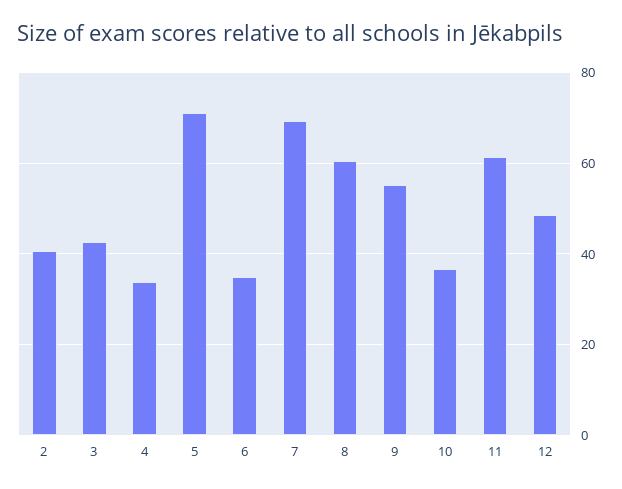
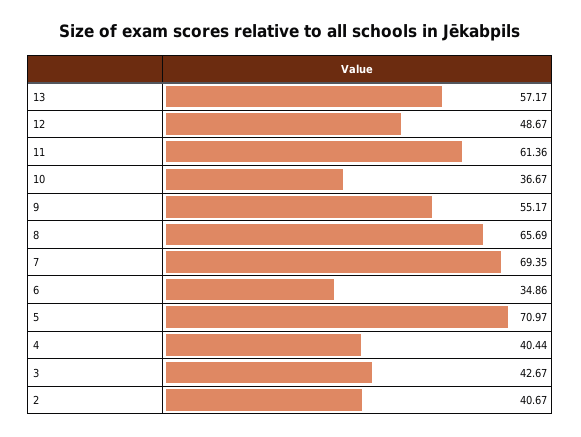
  {
    "2": 40.67,
    "3": 42.67,
-   "4": 34,
+   "4": 40.44,
    "5": 70.97,
    "6": 34.86,
    "7": 69.35,
-   "8": 60,
+   "8": 65.69,
    "9": 55.17,
    "10": 36.67,
    "11": 61.36,
-   "12": 48.67
+   "12": 48.67,
+   "13": 57.17
  }

